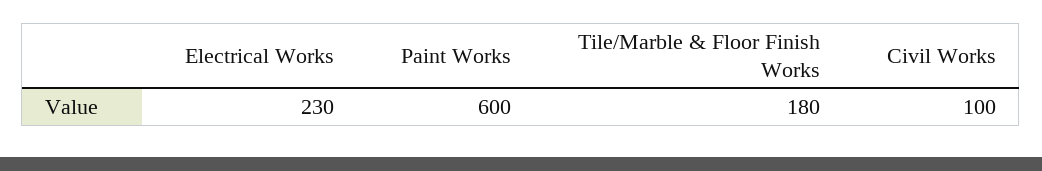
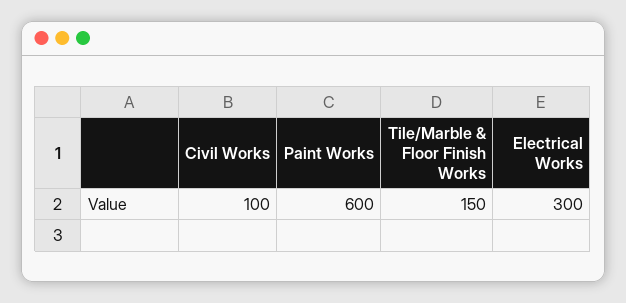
  {
-   "Electrical Works": 230,
+   "Electrical Works": 300,
    "Paint Works": 600,
-   "Tile/Marble & Floor Finish Works": 180,
+   "Tile/Marble & Floor Finish Works": 150,
    "Civil Works": 100
  }

